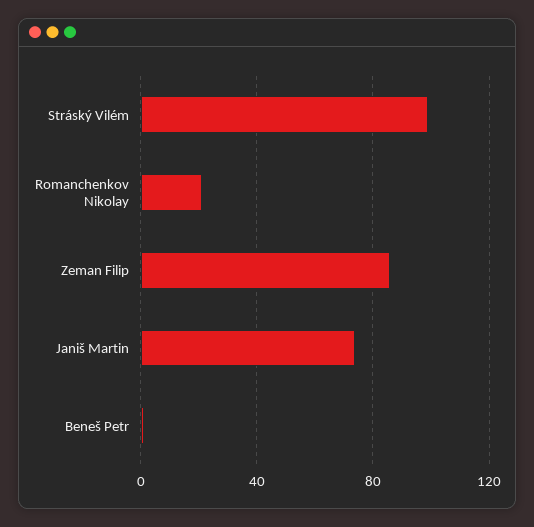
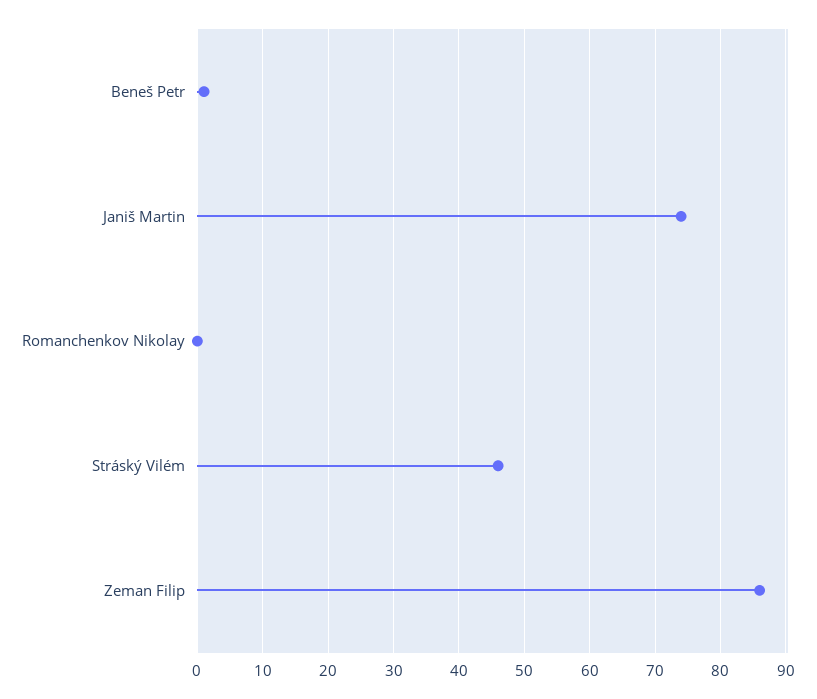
  {
-   "Stráský Vilém": 100,
+   "Stráský Vilém": 46,
-   "Romanchenkov Nikolay": 20,
+   "Romanchenkov Nikolay": 0,
    "Zeman Filip": 86,
    "Janiš Martin": 74,
    "Beneš Petr": 1
  }

